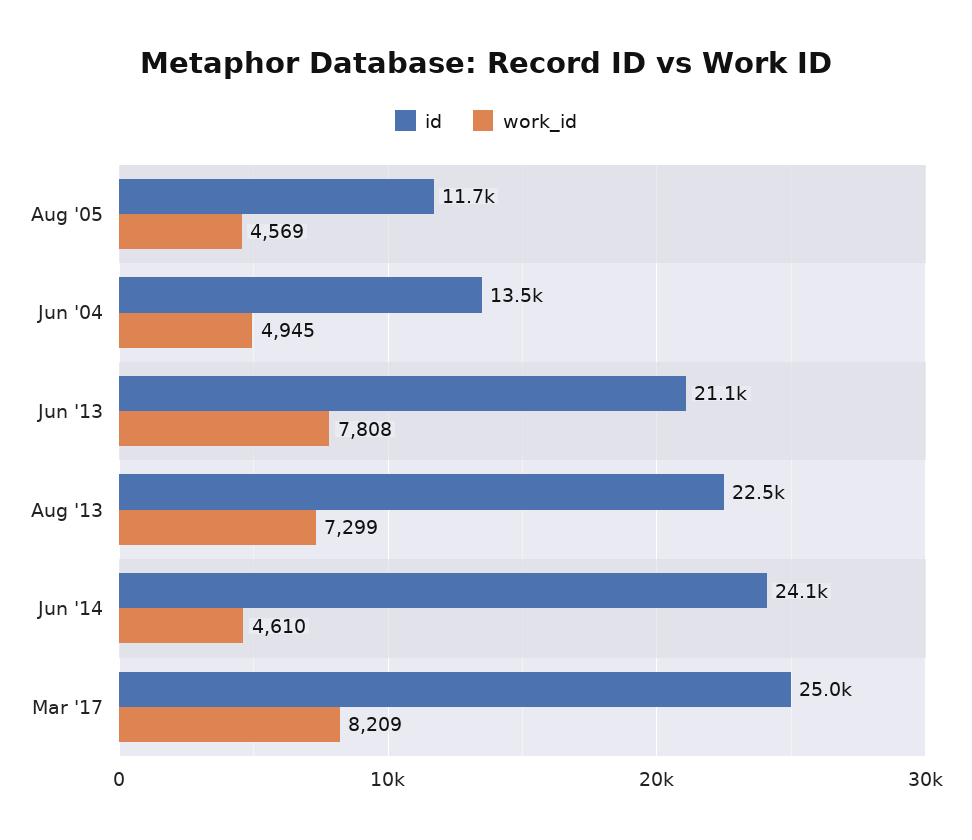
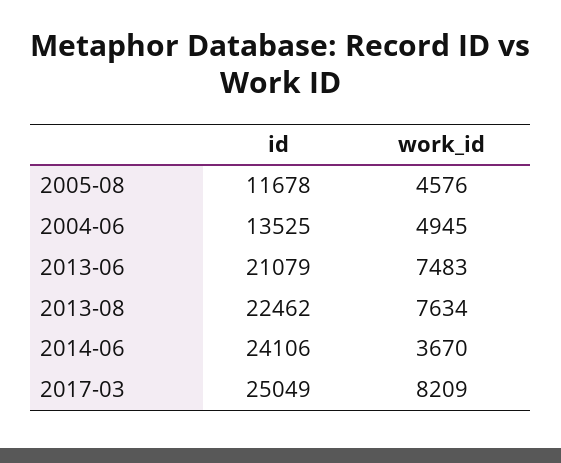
  {
    "id": {
      "Aug '05": 11678,
      "Jun '04": 13525,
      "Jun '13": 21079,
      "Aug '13": 22462,
      "Jun '14": 24106,
      "Mar '17": 25049
    },
    "work_id": {
-     "Aug '05": 4569,
+     "Aug '05": 4576,
      "Jun '04": 4945,
-     "Jun '13": 7808,
+     "Jun '13": 7483,
-     "Aug '13": 7299,
+     "Aug '13": 7634,
-     "Jun '14": 4610,
+     "Jun '14": 3670,
      "Mar '17": 8209
    }
  }

